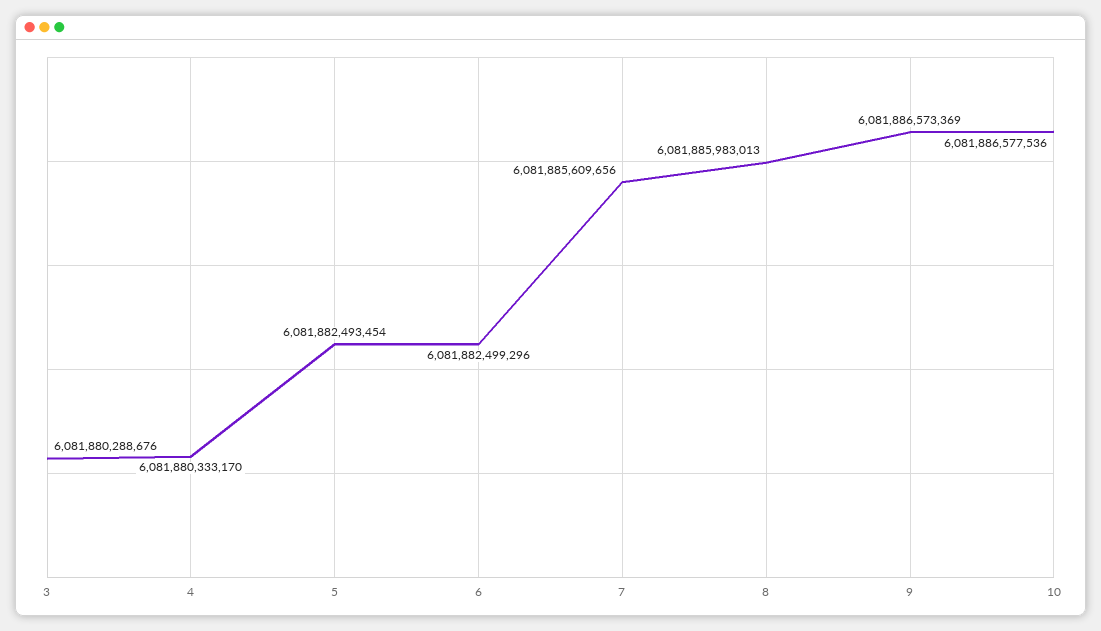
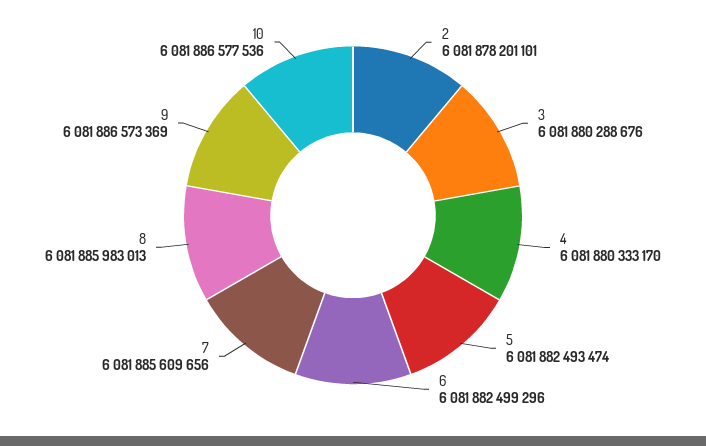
  {
    "3": 6081880288676,
    "4": 6081880333170,
-   "5": 6081882493454,
+   "5": 6081882493474,
    "6": 6081882499296,
    "7": 6081885609656,
    "8": 6081885983013,
    "9": 6081886573369,
-   "10": 6081886577536
+   "10": 6081886577536,
+   "2": 6081878201101
  }

